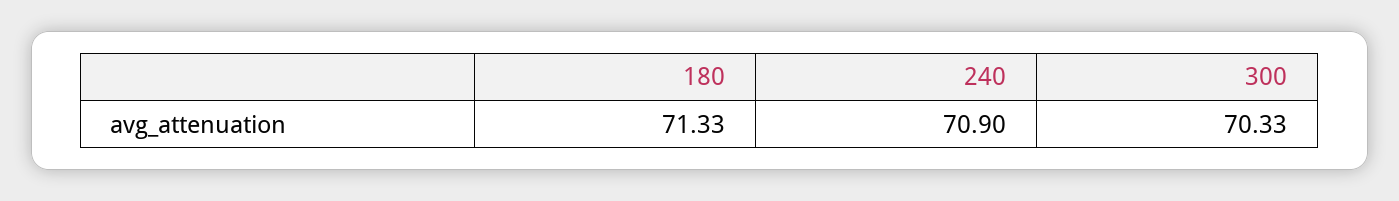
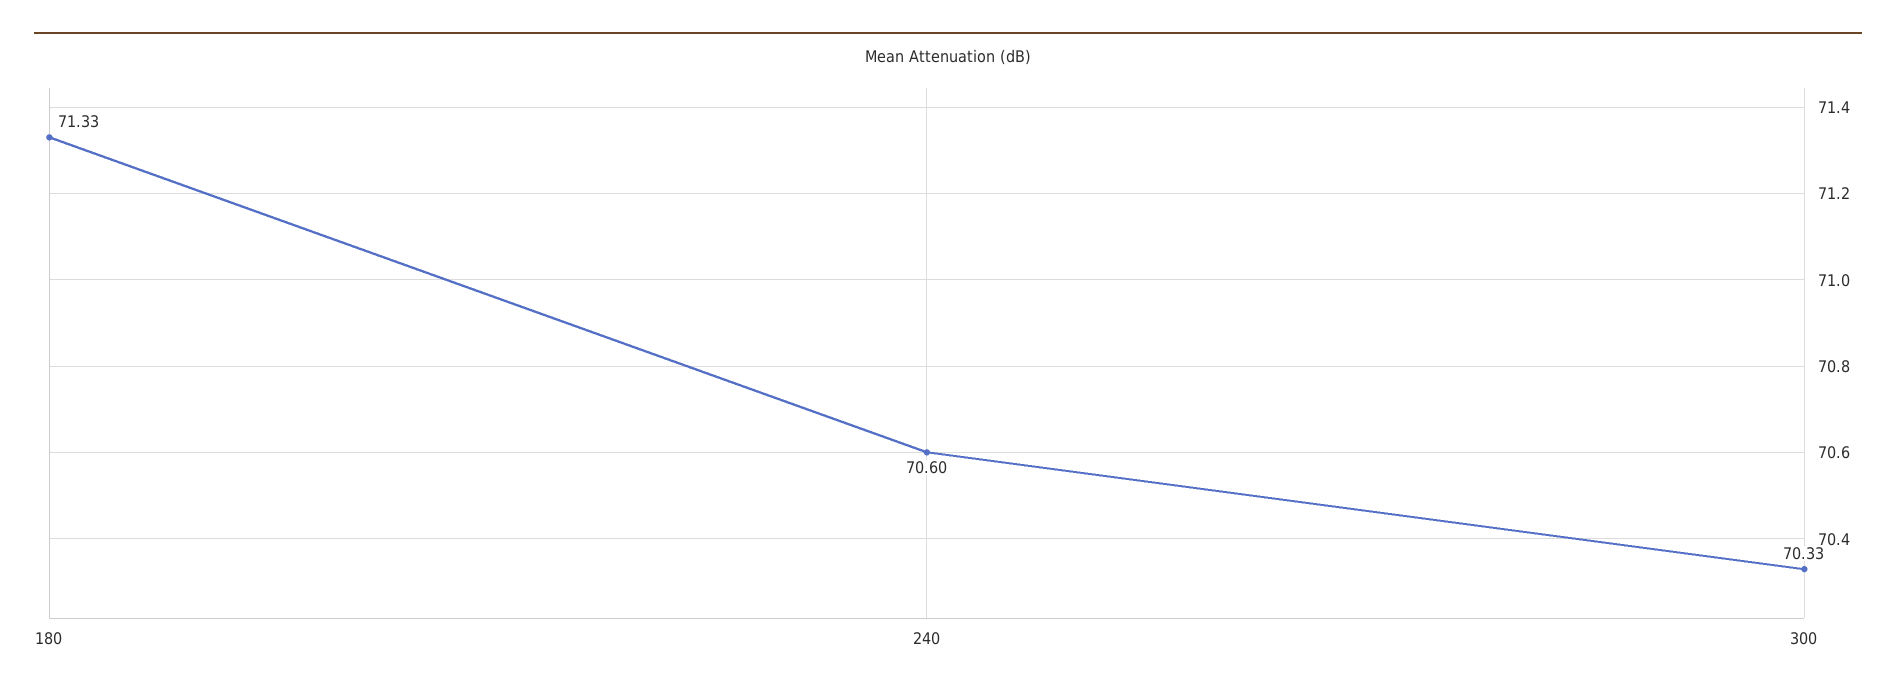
  {
    "180": 71.33,
-   "240": 70.9,
+   "240": 70.6,
    "300": 70.33
  }

